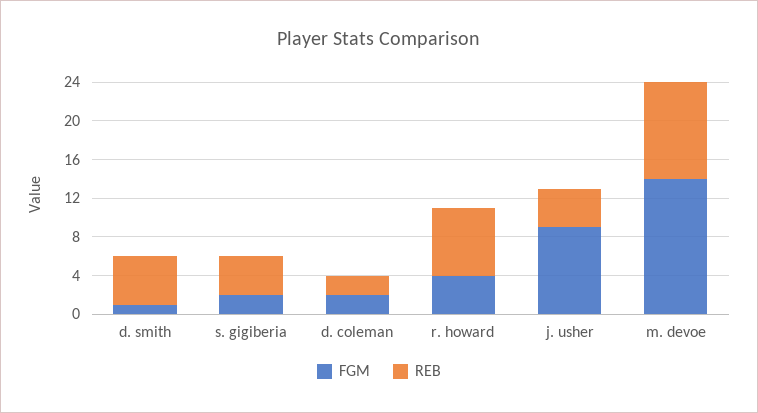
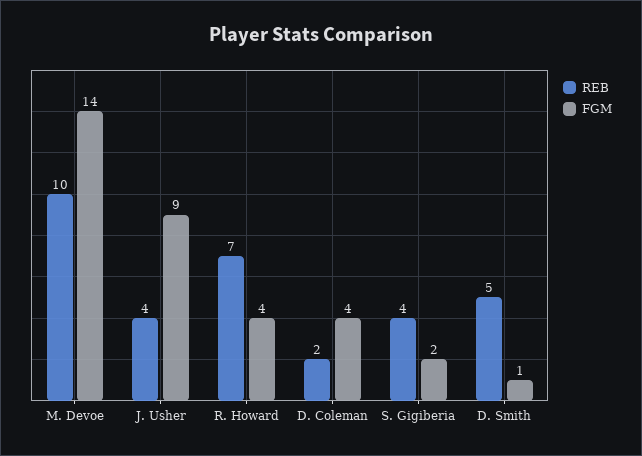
  {
    "FGM": {
      "d. smith": 1,
      "s. gigiberia": 2,
-     "d. coleman": 2,
+     "d. coleman": 4,
      "r. howard": 4,
      "j. usher": 9,
      "m. devoe": 14
    },
    "REB": {
      "d. smith": 5,
      "s. gigiberia": 4,
      "d. coleman": 2,
      "r. howard": 7,
      "j. usher": 4,
      "m. devoe": 10
    }
  }

